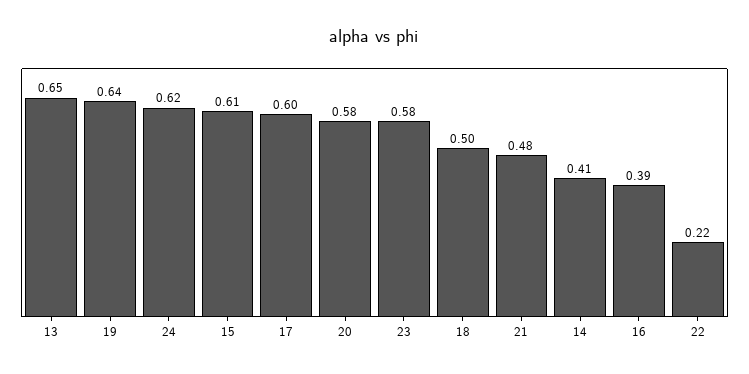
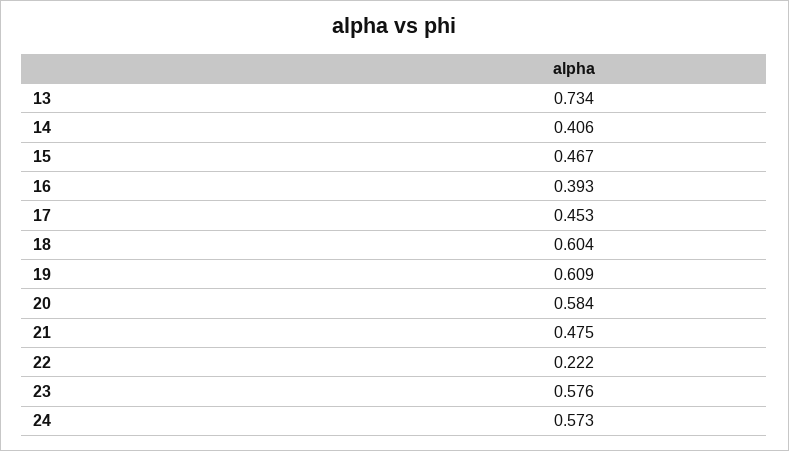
  {
-   "13": 0.65,
+   "13": 0.734,
-   "19": 0.64,
+   "19": 0.609,
-   "24": 0.62,
+   "24": 0.573,
-   "15": 0.61,
+   "15": 0.467,
-   "17": 0.6,
+   "17": 0.453,
    "20": 0.584,
    "23": 0.576,
-   "18": 0.5,
+   "18": 0.604,
    "21": 0.475,
    "14": 0.406,
    "16": 0.393,
    "22": 0.222
  }

